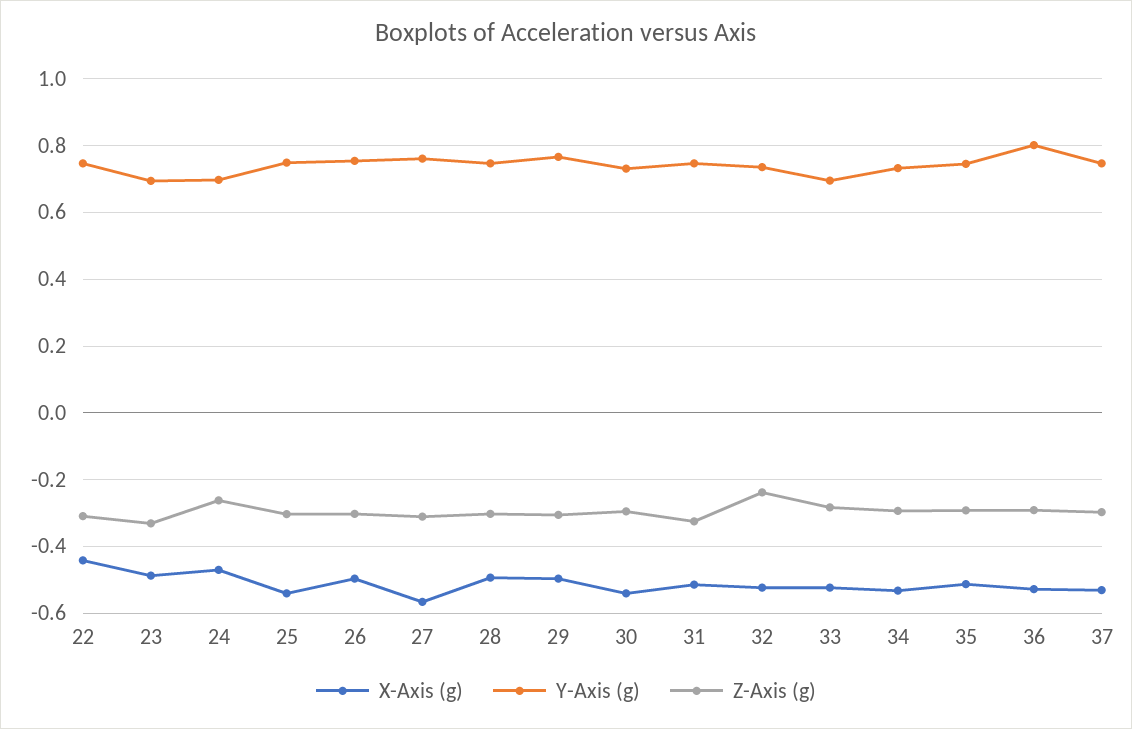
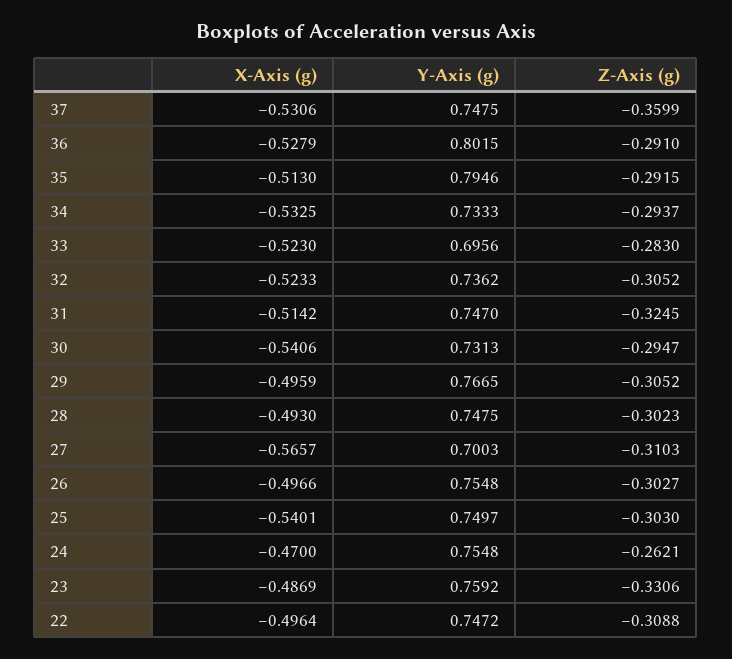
  {
    "X-Axis (g)": {
-     "22": -0.44,
+     "22": -0.4964,
      "23": -0.4869,
      "24": -0.47,
      "25": -0.5401,
      "26": -0.4966,
      "27": -0.5657,
      "28": -0.493,
      "29": -0.4959,
      "30": -0.5406,
      "31": -0.5142,
      "32": -0.5233,
      "33": -0.523,
      "34": -0.5325,
      "35": -0.513,
      "36": -0.5279,
      "37": -0.5306
    },
    "Y-Axis (g)": {
      "22": 0.7472,
-     "23": 0.7,
+     "23": 0.7592,
-     "24": 0.7,
+     "24": 0.7548,
      "25": 0.7497,
      "26": 0.7548,
-     "27": 0.76,
+     "27": 0.7003,
      "28": 0.7475,
      "29": 0.7665,
      "30": 0.7313,
      "31": 0.747,
      "32": 0.7362,
      "33": 0.6956,
      "34": 0.7333,
-     "35": 0.74,
+     "35": 0.7946,
      "36": 0.8015,
      "37": 0.7475
    },
    "Z-Axis (g)": {
      "22": -0.3088,
      "23": -0.3306,
      "24": -0.2621,
      "25": -0.303,
      "26": -0.3027,
      "27": -0.3103,
      "28": -0.3023,
      "29": -0.3052,
      "30": -0.2947,
      "31": -0.3245,
-     "32": -0.24,
+     "32": -0.3052,
      "33": -0.283,
      "34": -0.2937,
      "35": -0.2915,
      "36": -0.291,
-     "37": -0.3
+     "37": -0.3599
    }
  }

